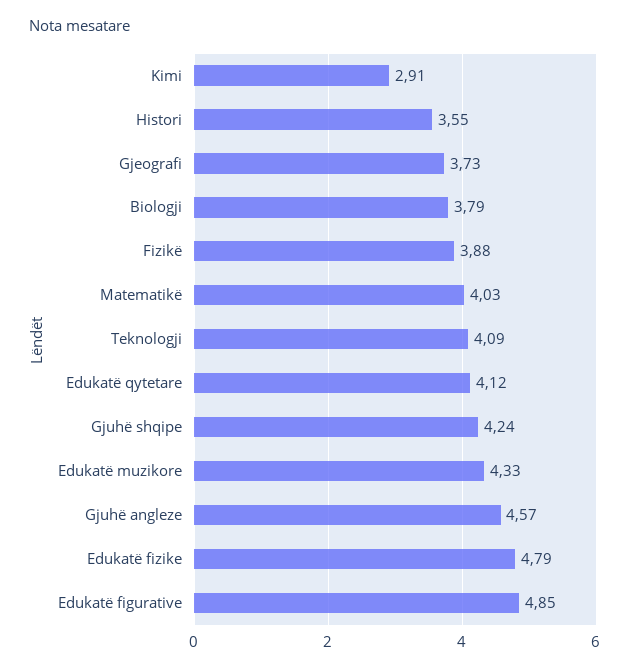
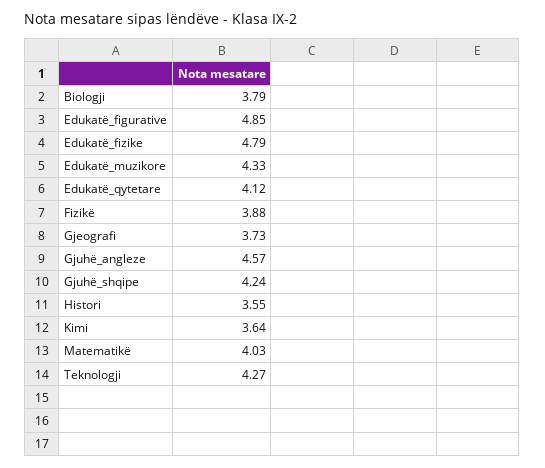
  {
-   "Kimi": 2.91,
+   "Kimi": 3.64,
    "Histori": 3.55,
    "Gjeografi": 3.73,
    "Biologji": 3.79,
    "Fizikë": 3.88,
    "Matematikë": 4.03,
-   "Teknologji": 4.09,
+   "Teknologji": 4.27,
    "Edukatë qytetare": 4.12,
    "Gjuhë shqipe": 4.24,
    "Edukatë muzikore": 4.33,
    "Gjuhë angleze": 4.57,
    "Edukatë fizike": 4.79,
    "Edukatë figurative": 4.85
  }

